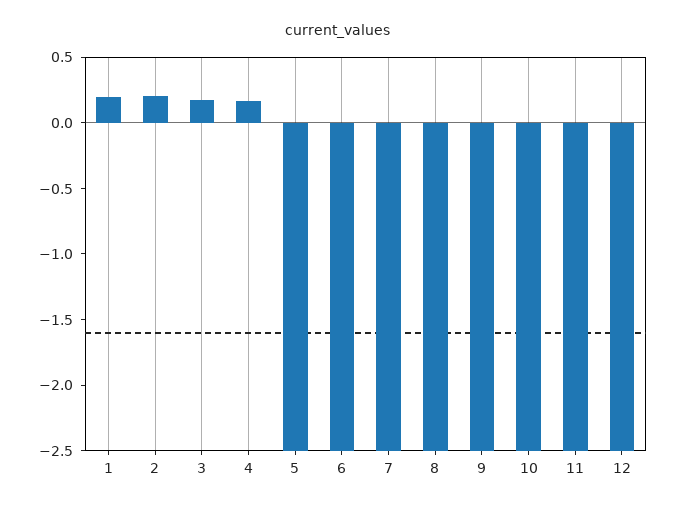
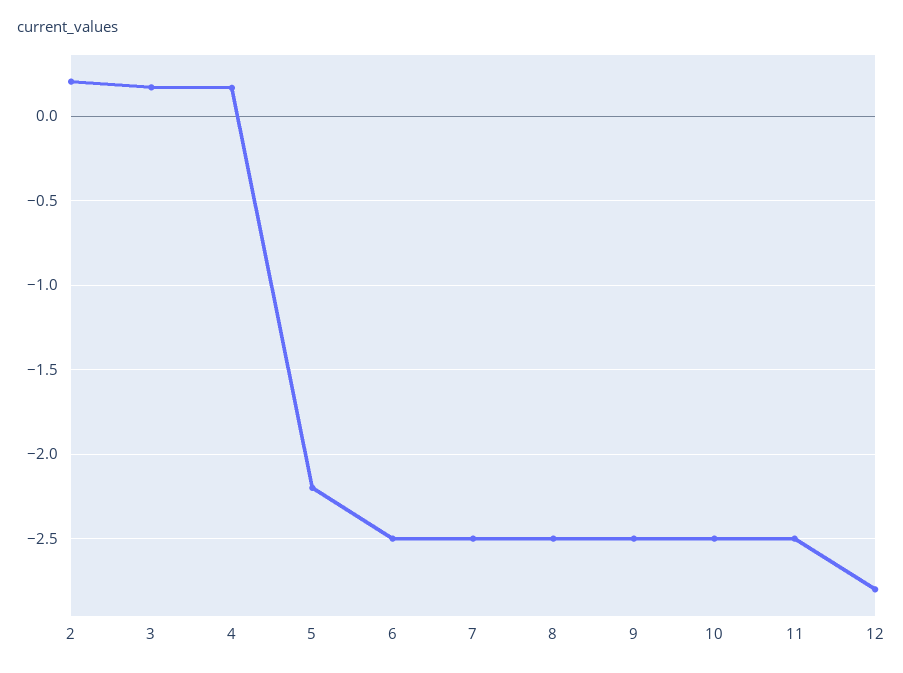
  {
-   "1": 0.2,
    "2": 0.2,
    "3": 0.15,
    "4": 0.15,
-   "5": -2.5,
+   "5": -2.2,
    "6": -2.5,
    "7": -2.5,
    "8": -2.5,
    "9": -2.5,
    "10": -2.5,
    "11": -2.5,
-   "12": -2.5
+   "12": -2.8
  }

